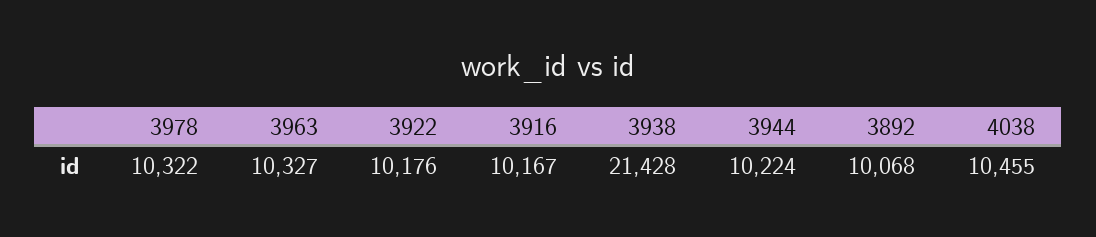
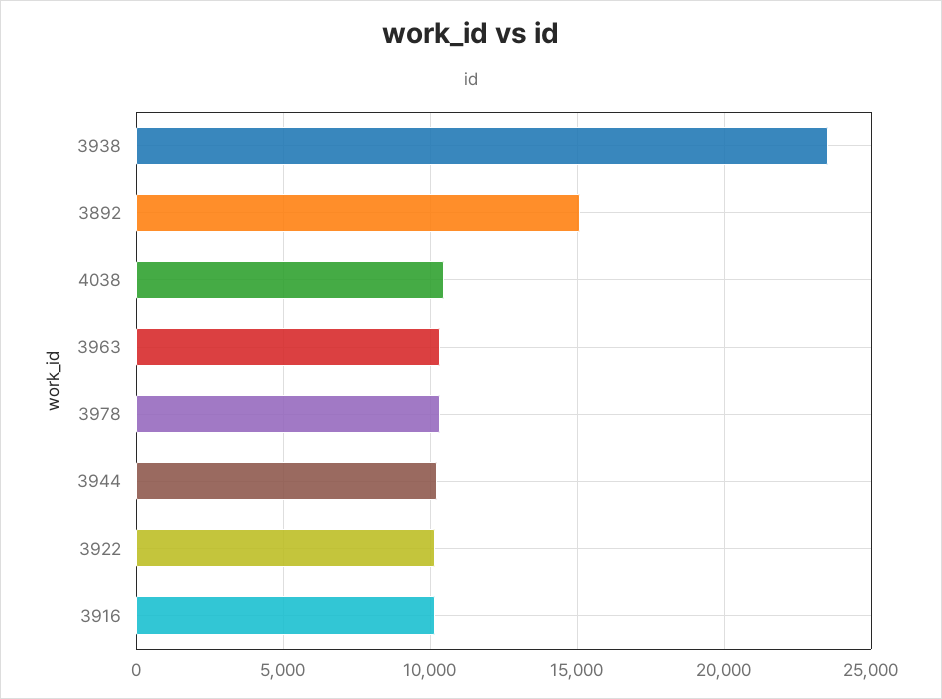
  {
    "3978": 10322,
    "3963": 10327,
    "3922": 10176,
    "3916": 10167,
-   "3938": 21428,
+   "3938": 23500,
    "3944": 10224,
-   "3892": 10068,
+   "3892": 15000,
    "4038": 10455
  }

